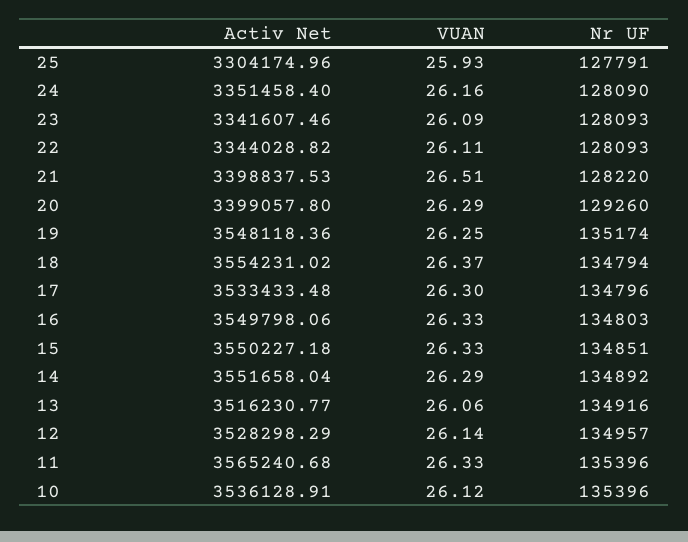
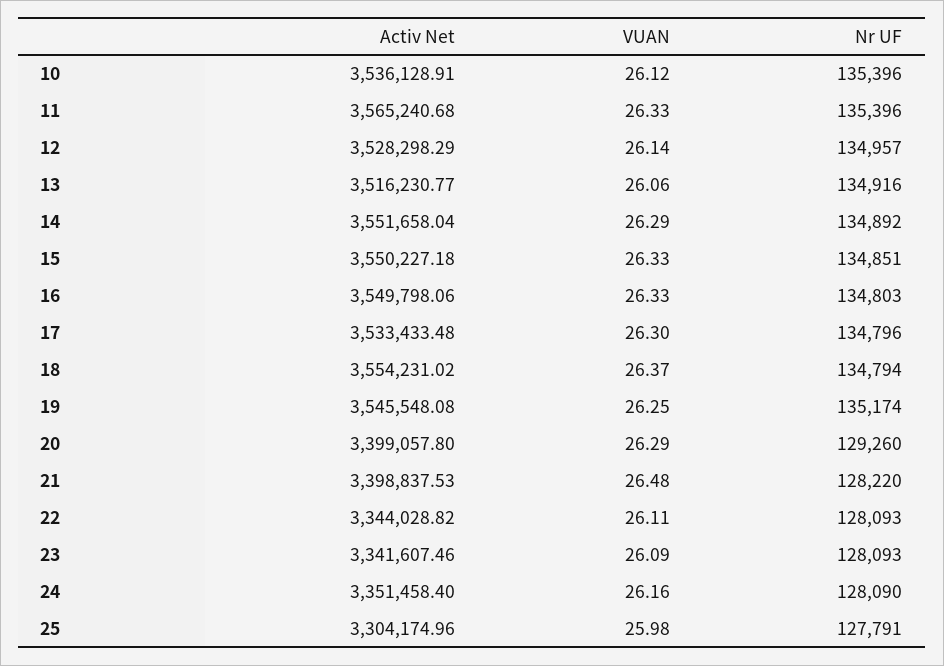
  {
    "Activ Net": {
      "25": 3304174.96,
      "24": 3351458.4,
      "23": 3341607.46,
      "22": 3344028.82,
      "21": 3398837.53,
      "20": 3399057.8,
-     "19": 3548118.36,
+     "19": 3545548.08,
      "18": 3554231.02,
      "17": 3533433.48,
      "16": 3549798.06,
      "15": 3550227.18,
      "14": 3551658.04,
      "13": 3516230.77,
      "12": 3528298.29,
      "11": 3565240.68,
      "10": 3536128.91
    },
    "VUAN": {
-     "25": 25.93,
+     "25": 25.98,
      "24": 26.16,
      "23": 26.09,
      "22": 26.11,
-     "21": 26.51,
+     "21": 26.48,
      "20": 26.29,
      "19": 26.25,
      "18": 26.37,
      "17": 26.3,
      "16": 26.33,
      "15": 26.33,
      "14": 26.29,
      "13": 26.06,
      "12": 26.14,
      "11": 26.33,
      "10": 26.12
    },
    "Nr UF": {
      "25": 127791,
      "24": 128090,
      "23": 128093,
      "22": 128093,
      "21": 128220,
      "20": 129260,
      "19": 135174,
      "18": 134794,
      "17": 134796,
      "16": 134803,
      "15": 134851,
      "14": 134892,
      "13": 134916,
      "12": 134957,
      "11": 135396,
      "10": 135396
    }
  }

